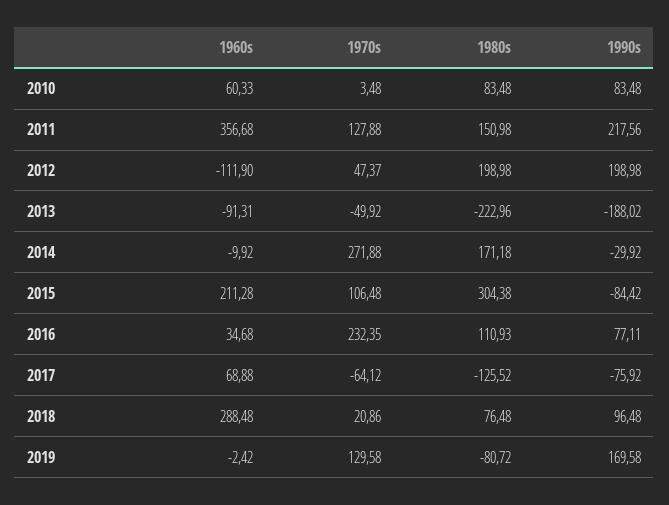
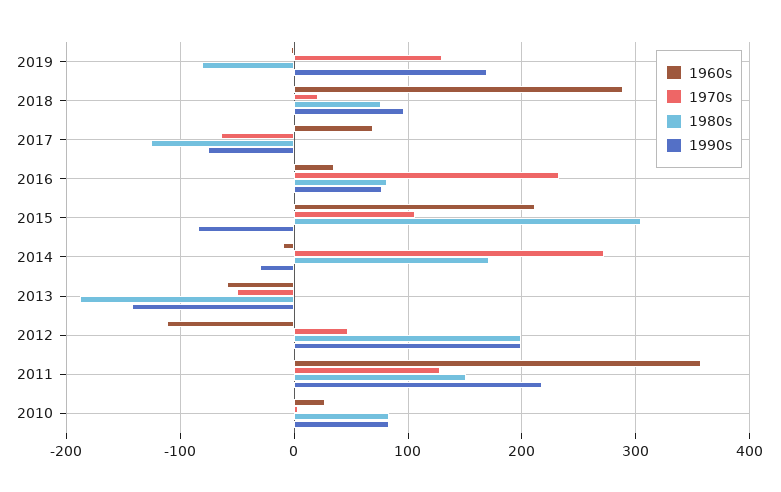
  {
    "1960s": {
-     "2010": 60.33,
+     "2010": 30,
      "2011": 356.68,
      "2012": -111.9,
-     "2013": -91.31,
+     "2013": -60,
      "2014": -9.92,
      "2015": 211.28,
      "2016": 34.68,
      "2017": 68.88,
      "2018": 288.48,
      "2019": -2.42
    },
    "1970s": {
      "2010": 3.48,
      "2011": 127.88,
      "2012": 47.37,
      "2013": -49.92,
      "2014": 271.88,
      "2015": 106.48,
      "2016": 232.35,
      "2017": -64.12,
      "2018": 20.86,
      "2019": 129.58
    },
    "1980s": {
      "2010": 83.48,
      "2011": 150.98,
      "2012": 198.98,
-     "2013": -222.96,
+     "2013": -190,
      "2014": 171.18,
      "2015": 304.38,
-     "2016": 110.93,
+     "2016": 80,
      "2017": -125.52,
      "2018": 76.48,
      "2019": -80.72
    },
    "1990s": {
      "2010": 83.48,
      "2011": 217.56,
      "2012": 198.98,
-     "2013": -188.02,
+     "2013": -140,
      "2014": -29.92,
      "2015": -84.42,
      "2016": 77.11,
      "2017": -75.92,
      "2018": 96.48,
      "2019": 169.58
    }
  }

